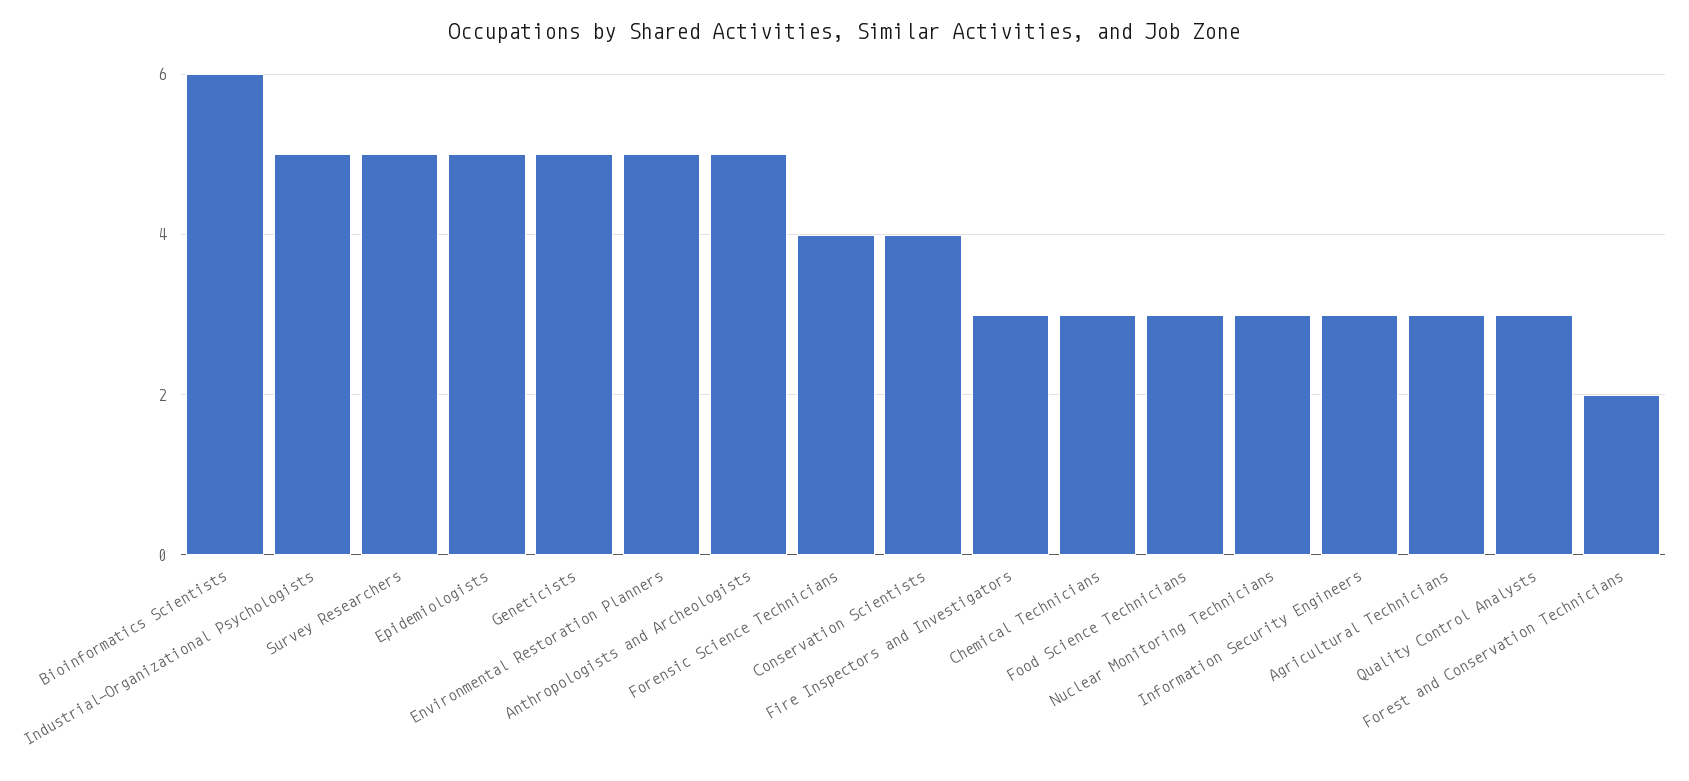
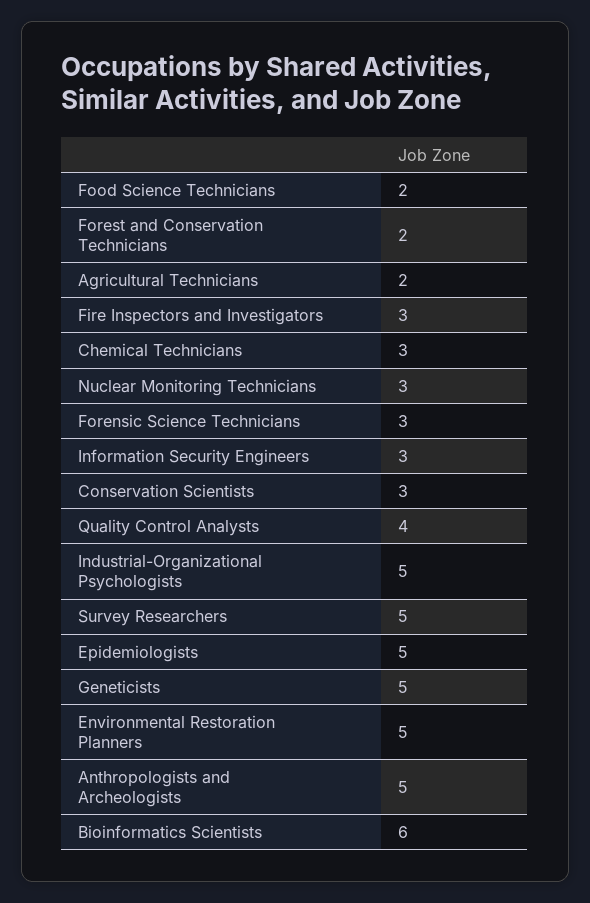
  {
    "Bioinformatics Scientists": 6,
    "Industrial-Organizational Psychologists": 5,
    "Survey Researchers": 5,
    "Epidemiologists": 5,
    "Geneticists": 5,
    "Environmental Restoration Planners": 5,
    "Anthropologists and Archeologists": 5,
-   "Forensic Science Technicians": 4,
+   "Forensic Science Technicians": 3,
-   "Conservation Scientists": 4,
+   "Conservation Scientists": 3,
    "Fire Inspectors and Investigators": 3,
    "Chemical Technicians": 3,
-   "Food Science Technicians": 3,
+   "Food Science Technicians": 2,
    "Nuclear Monitoring Technicians": 3,
    "Information Security Engineers": 3,
-   "Agricultural Technicians": 3,
+   "Agricultural Technicians": 2,
-   "Quality Control Analysts": 3,
+   "Quality Control Analysts": 4,
    "Forest and Conservation Technicians": 2
  }

